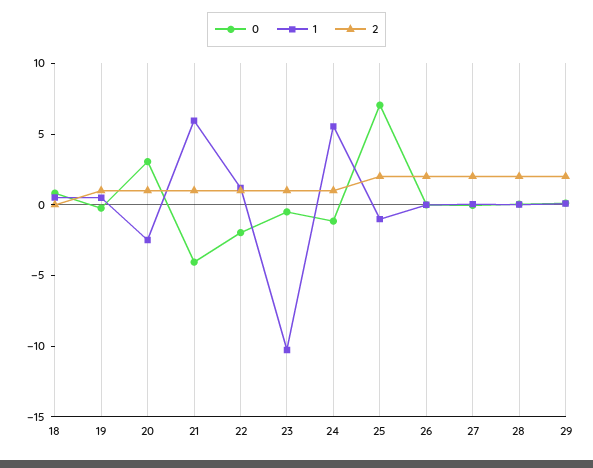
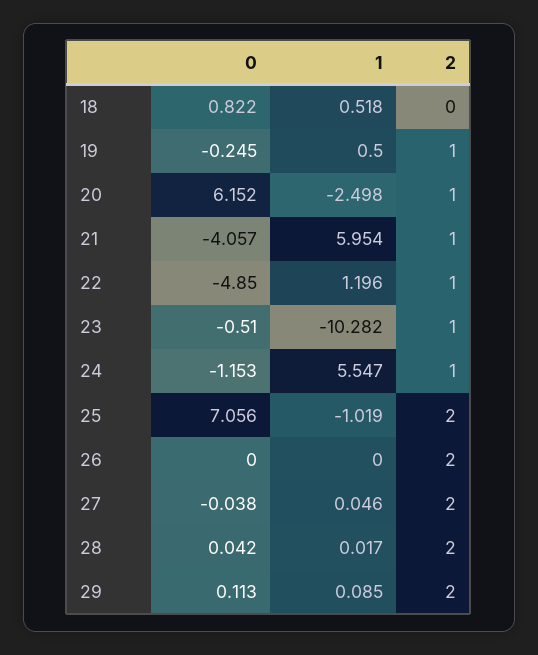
  {
    "0": {
      "18": 0.822,
      "19": -0.245,
-     "20": 3,
+     "20": 6.152,
      "21": -4.057,
-     "22": -2,
+     "22": -4.85,
      "23": -0.51,
      "24": -1.153,
      "25": 7.056,
      "26": 0,
      "27": -0.038,
      "28": 0.042,
      "29": 0.113
    },
    "1": {
      "18": 0.518,
      "19": 0.5,
      "20": -2.498,
      "21": 5.954,
      "22": 1.196,
      "23": -10.282,
      "24": 5.547,
      "25": -1.019,
      "26": 0,
      "27": 0.046,
      "28": 0.017,
      "29": 0.085
    },
    "2": {
      "18": 0,
      "19": 1,
      "20": 1,
      "21": 1,
      "22": 1,
      "23": 1,
      "24": 1,
      "25": 2,
      "26": 2,
      "27": 2,
      "28": 2,
      "29": 2
    }
  }

